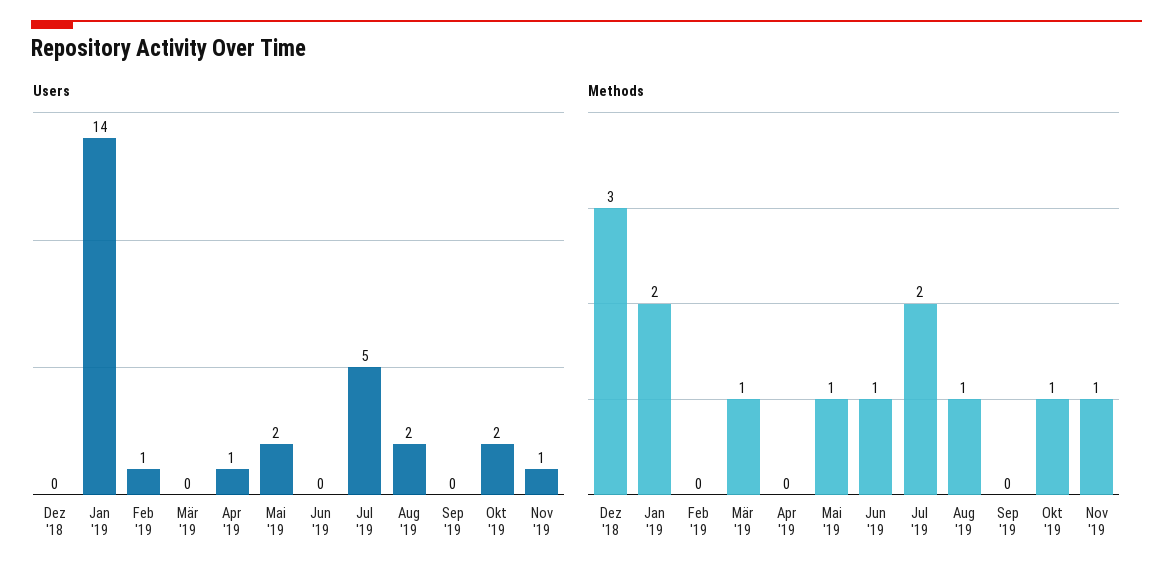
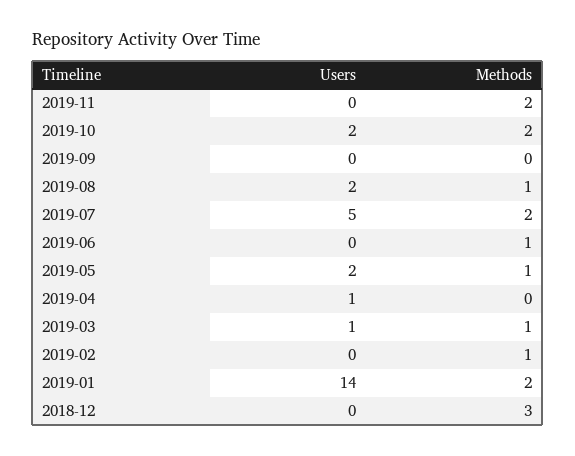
  {
    "Users": {
      "Dez '18": 0,
      "Jan '19": 14,
-     "Feb '19": 1,
+     "Feb '19": 0,
-     "Mär '19": 0,
+     "Mär '19": 1,
      "Apr '19": 1,
      "Mai '19": 2,
      "Jun '19": 0,
      "Jul '19": 5,
      "Aug '19": 2,
      "Sep '19": 0,
      "Okt '19": 2,
-     "Nov '19": 1
+     "Nov '19": 0
    },
    "Methods": {
      "Dez '18": 3,
      "Jan '19": 2,
-     "Feb '19": 0,
+     "Feb '19": 1,
      "Mär '19": 1,
      "Apr '19": 0,
      "Mai '19": 1,
      "Jun '19": 1,
      "Jul '19": 2,
      "Aug '19": 1,
      "Sep '19": 0,
-     "Okt '19": 1,
+     "Okt '19": 2,
-     "Nov '19": 1
+     "Nov '19": 2
    }
  }

